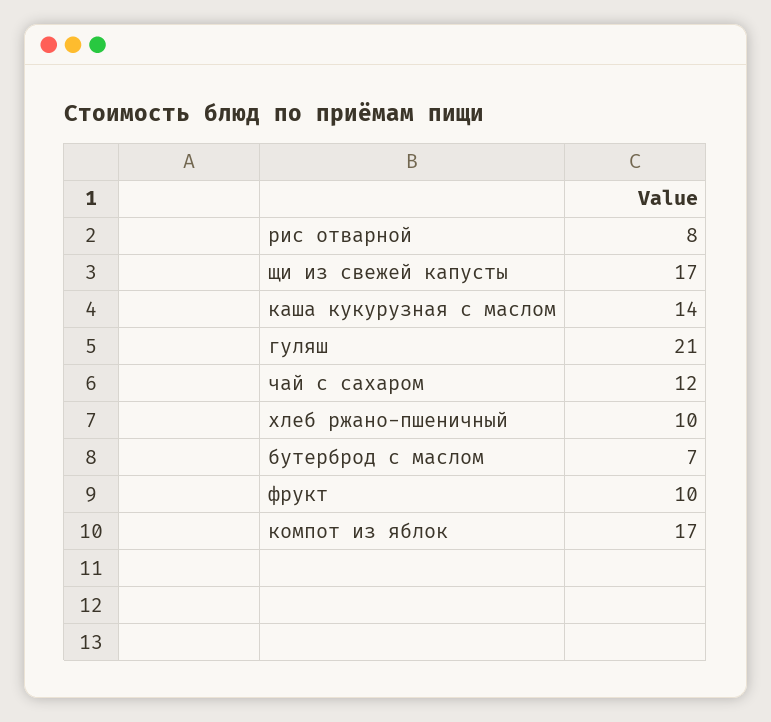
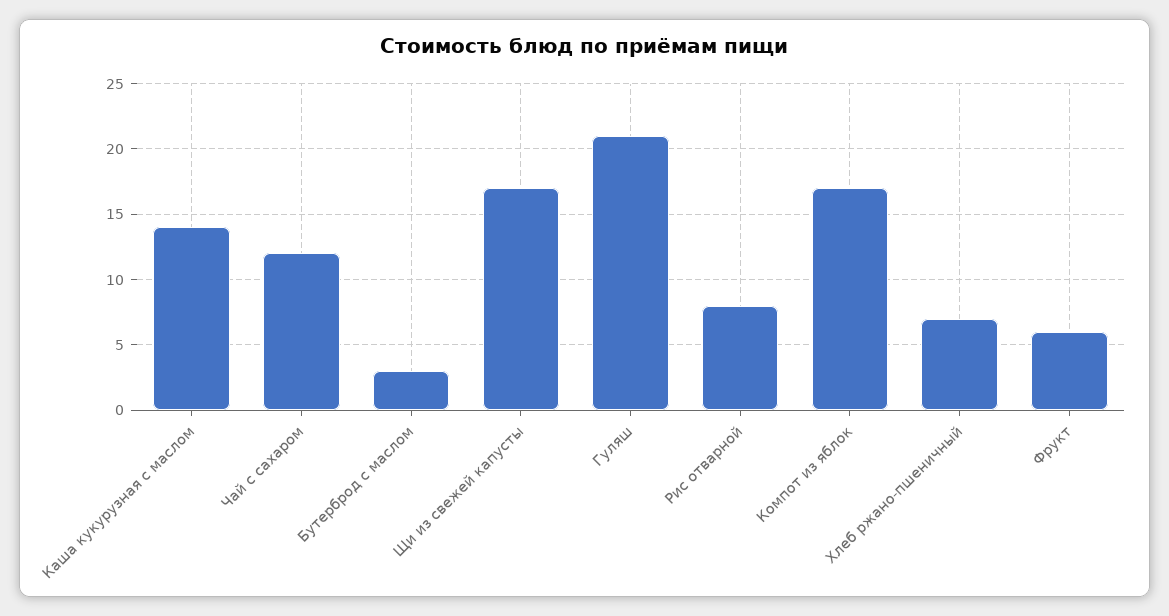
  {
    "рис отварной": 8,
    "щи из свежей капусты": 17,
    "каша кукурузная с маслом": 14,
    "гуляш": 21,
    "чай с сахаром": 12,
-   "хлеб ржано-пшеничный": 10,
+   "хлеб ржано-пшеничный": 7,
-   "бутерброд с маслом": 7,
+   "бутерброд с маслом": 3,
-   "фрукт": 10,
+   "фрукт": 6,
    "компот из яблок": 17
  }

